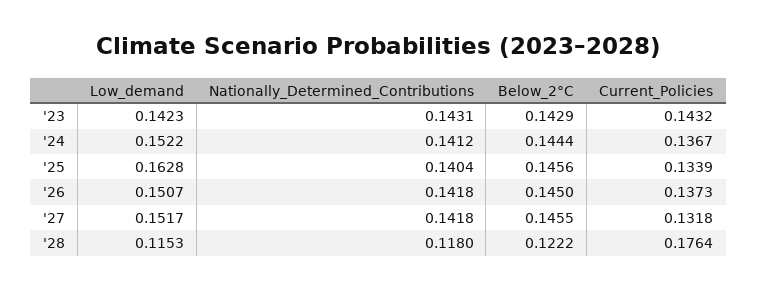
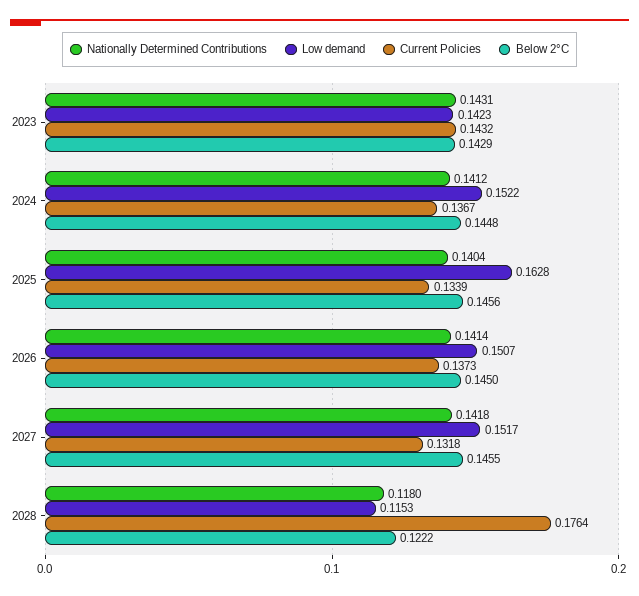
  {
    "Low_demand": {
      "'23": 0.1423,
      "'24": 0.1522,
      "'25": 0.1628,
      "'26": 0.1507,
      "'27": 0.1517,
      "'28": 0.1153
    },
    "Nationally_Determined_Contributions": {
      "'23": 0.1431,
      "'24": 0.1412,
      "'25": 0.1404,
-     "'26": 0.1418,
+     "'26": 0.1414,
      "'27": 0.1418,
      "'28": 0.118
    },
    "Below_2°C": {
      "'23": 0.1429,
-     "'24": 0.1444,
+     "'24": 0.1448,
      "'25": 0.1456,
      "'26": 0.145,
      "'27": 0.1455,
      "'28": 0.1222
    },
    "Current_Policies": {
      "'23": 0.1432,
      "'24": 0.1367,
      "'25": 0.1339,
      "'26": 0.1373,
      "'27": 0.1318,
      "'28": 0.1764
    }
  }

